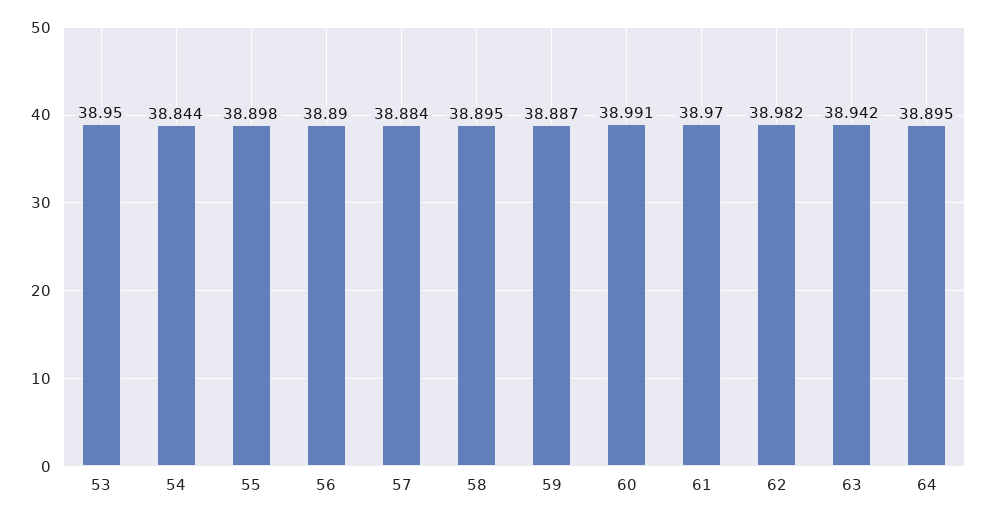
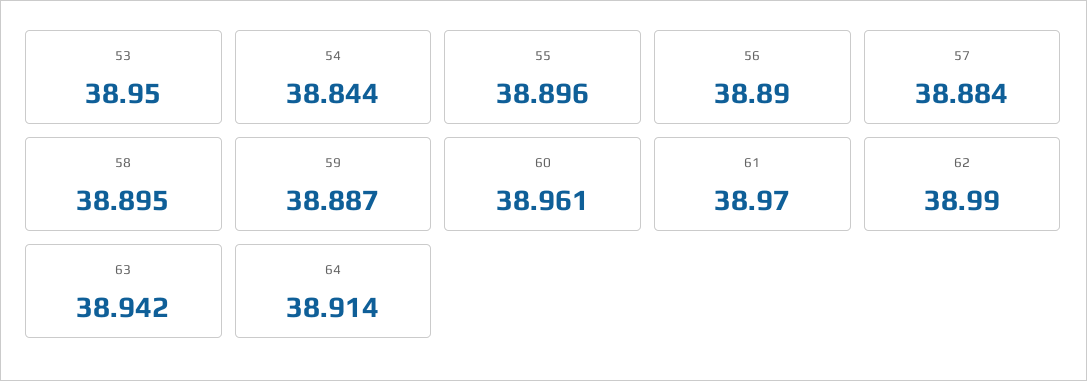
  {
    "53": 38.95,
    "54": 38.844,
-   "55": 38.898,
+   "55": 38.896,
    "56": 38.89,
    "57": 38.884,
    "58": 38.895,
    "59": 38.887,
-   "60": 38.991,
+   "60": 38.961,
    "61": 38.97,
-   "62": 38.982,
+   "62": 38.99,
    "63": 38.942,
-   "64": 38.895
+   "64": 38.914
  }

